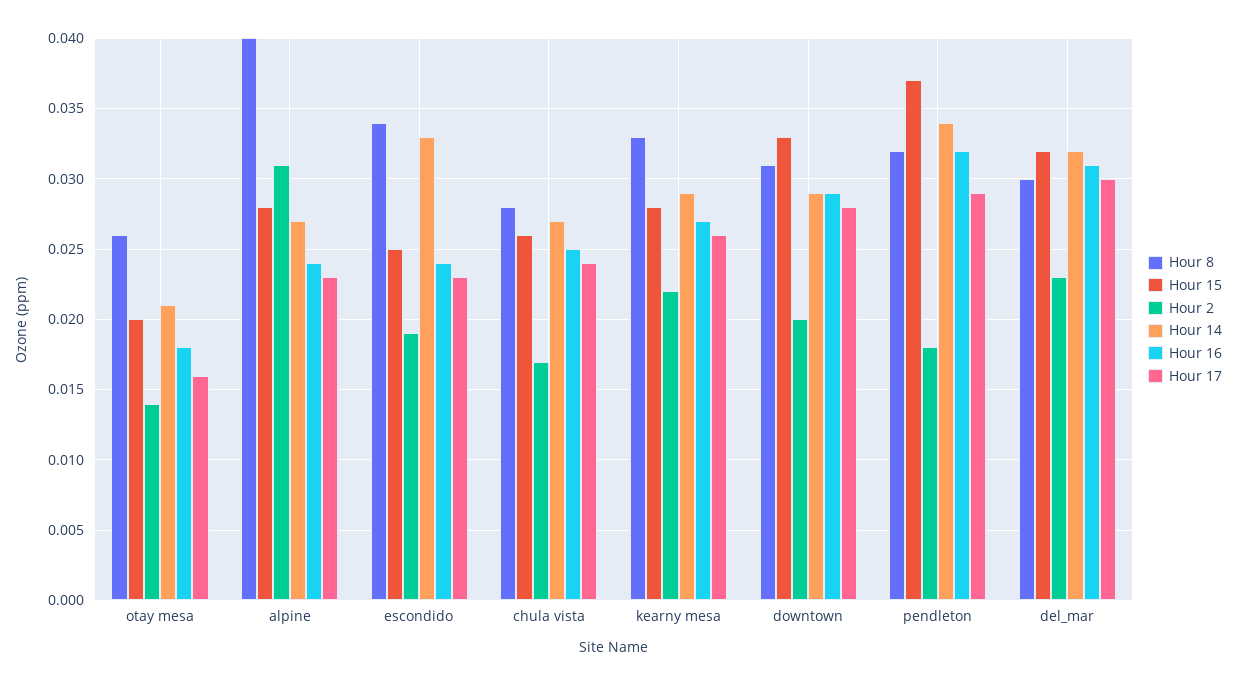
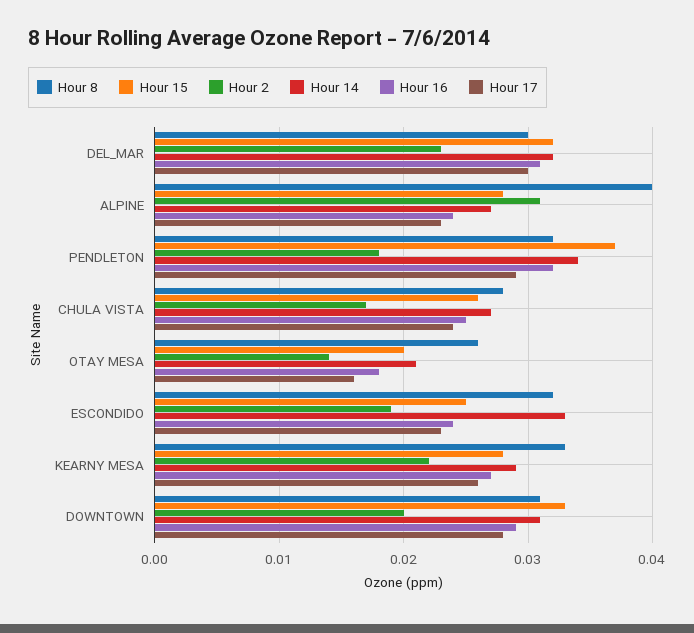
  {
    "Hour 8": {
      "otay mesa": 0.026,
      "alpine": 0.04,
-     "escondido": 0.034,
+     "escondido": 0.032,
      "chula vista": 0.028,
      "kearny mesa": 0.033,
      "downtown": 0.031,
      "pendleton": 0.032,
      "del_mar": 0.03
    },
    "Hour 15": {
      "otay mesa": 0.02,
      "alpine": 0.028,
      "escondido": 0.025,
      "chula vista": 0.026,
      "kearny mesa": 0.028,
      "downtown": 0.033,
      "pendleton": 0.037,
      "del_mar": 0.032
    },
    "Hour 2": {
      "otay mesa": 0.014,
      "alpine": 0.031,
      "escondido": 0.019,
      "chula vista": 0.017,
      "kearny mesa": 0.022,
      "downtown": 0.02,
      "pendleton": 0.018,
      "del_mar": 0.023
    },
    "Hour 14": {
      "otay mesa": 0.021,
      "alpine": 0.027,
      "escondido": 0.033,
      "chula vista": 0.027,
      "kearny mesa": 0.029,
-     "downtown": 0.029,
+     "downtown": 0.031,
      "pendleton": 0.034,
      "del_mar": 0.032
    },
    "Hour 16": {
      "otay mesa": 0.018,
      "alpine": 0.024,
      "escondido": 0.024,
      "chula vista": 0.025,
      "kearny mesa": 0.027,
      "downtown": 0.029,
      "pendleton": 0.032,
      "del_mar": 0.031
    },
    "Hour 17": {
      "otay mesa": 0.016,
      "alpine": 0.023,
      "escondido": 0.023,
      "chula vista": 0.024,
      "kearny mesa": 0.026,
      "downtown": 0.028,
      "pendleton": 0.029,
      "del_mar": 0.03
    }
  }

